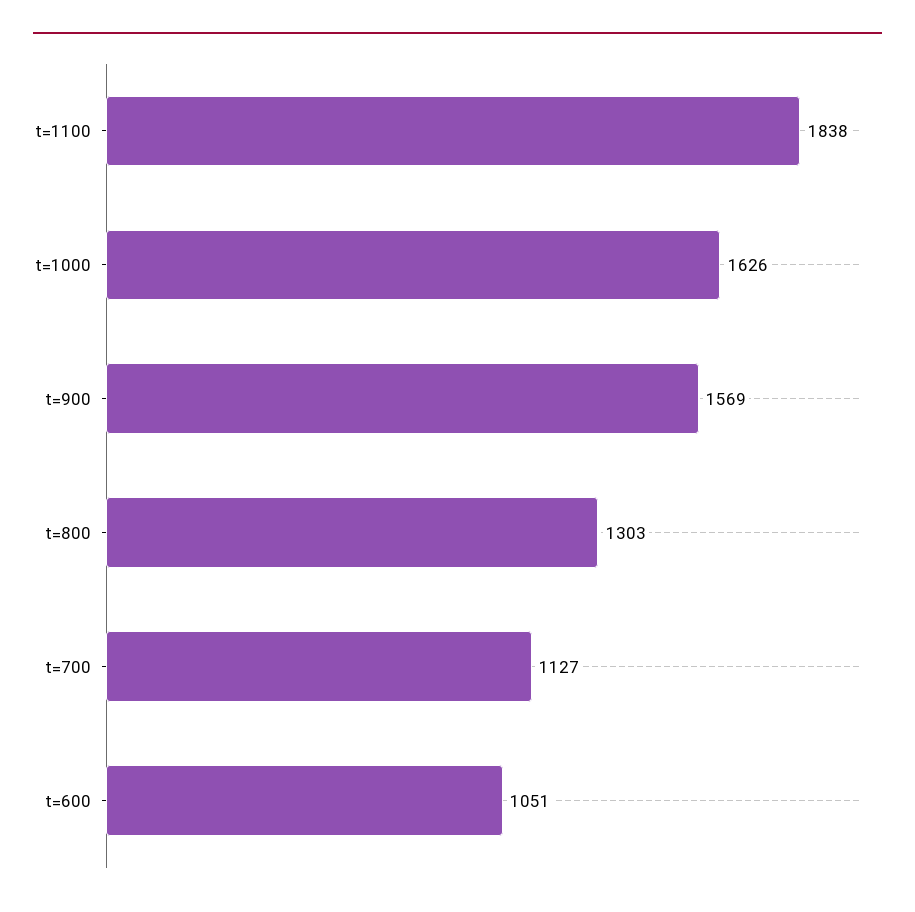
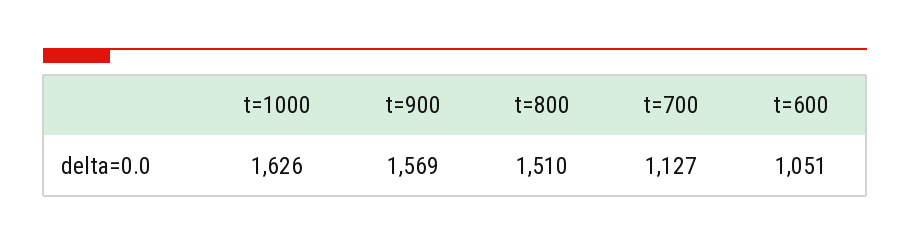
  {
-   "t=1100": 1838,
    "t=1000": 1626,
    "t=900": 1569,
-   "t=800": 1303,
+   "t=800": 1510,
    "t=700": 1127,
    "t=600": 1051
  }

